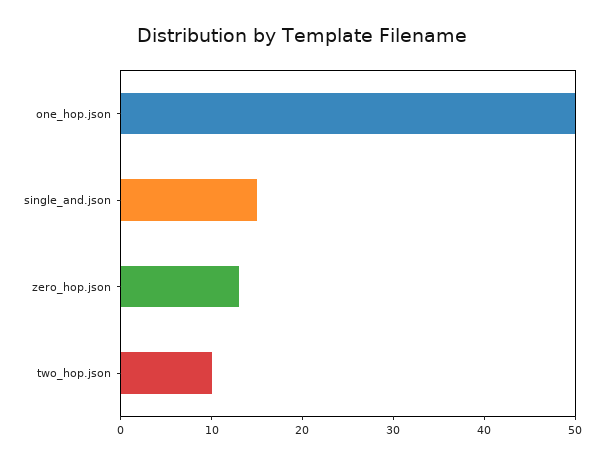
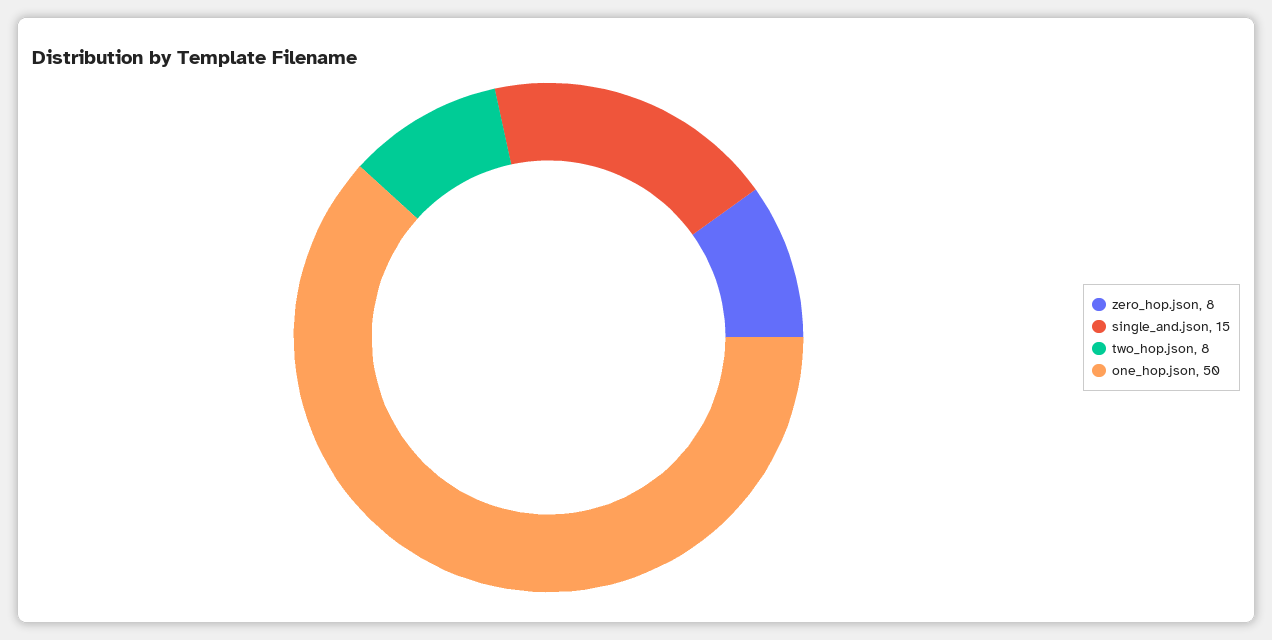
  {
    "one_hop.json": 50,
    "single_and.json": 15,
-   "zero_hop.json": 13,
+   "zero_hop.json": 8,
-   "two_hop.json": 10
+   "two_hop.json": 8
  }

